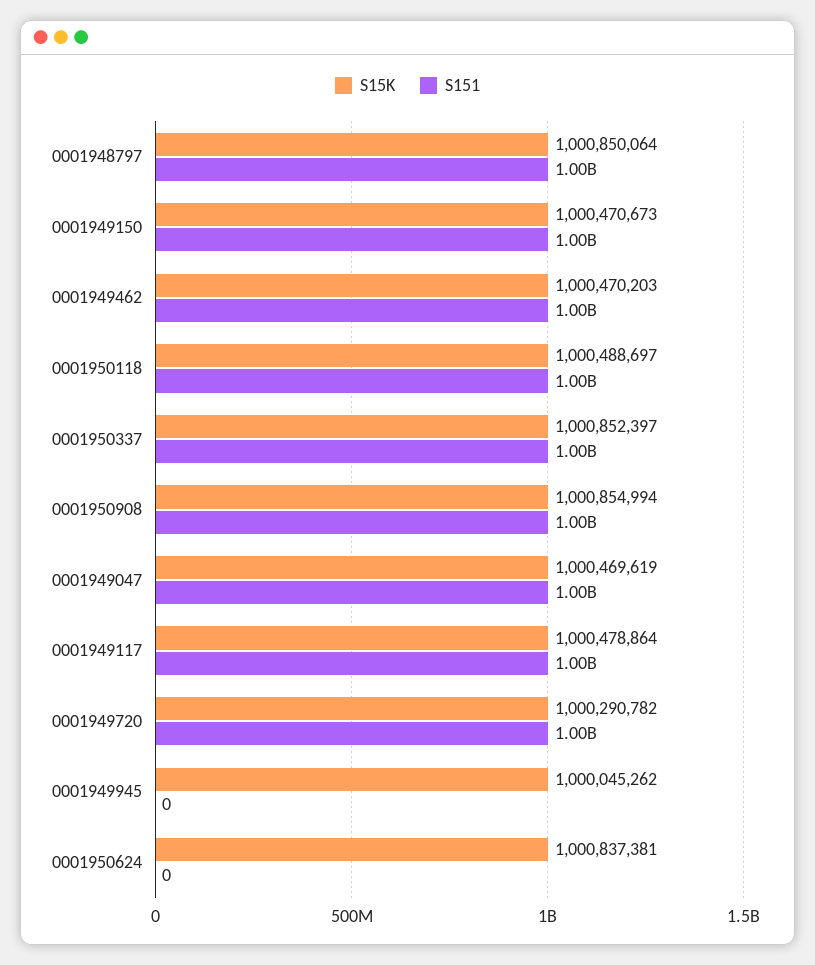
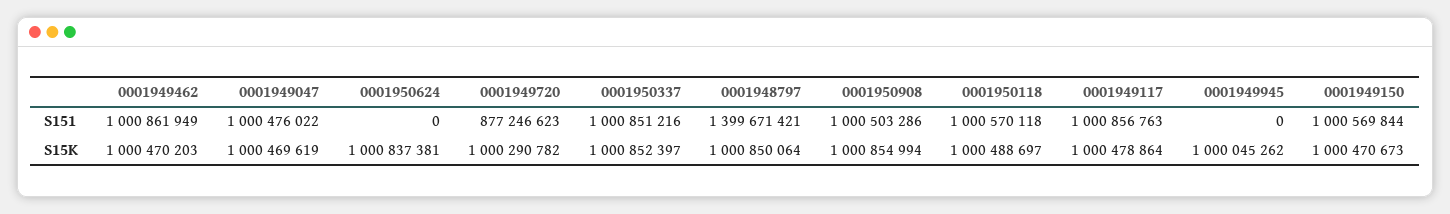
  {
    "S15K": {
      "0001948797": 1000850064,
      "0001949150": 1000470673,
      "0001949462": 1000470203,
      "0001950118": 1000488697,
      "0001950337": 1000852397,
      "0001950908": 1000854994,
      "0001949047": 1000469619,
      "0001949117": 1000478864,
      "0001949720": 1000290782,
      "0001949945": 1000045262,
      "0001950624": 1000837381
    },
    "S151": {
-     "0001948797": 1000000000,
+     "0001948797": 1399671421,
      "0001949150": 1000569844,
      "0001949462": 1000861949,
      "0001950118": 1000570118,
      "0001950337": 1000851216,
      "0001950908": 1000503286,
      "0001949047": 1000476022,
      "0001949117": 1000856763,
-     "0001949720": 1000000000,
+     "0001949720": 877246623,
      "0001949945": 0,
      "0001950624": 0
    }
  }

